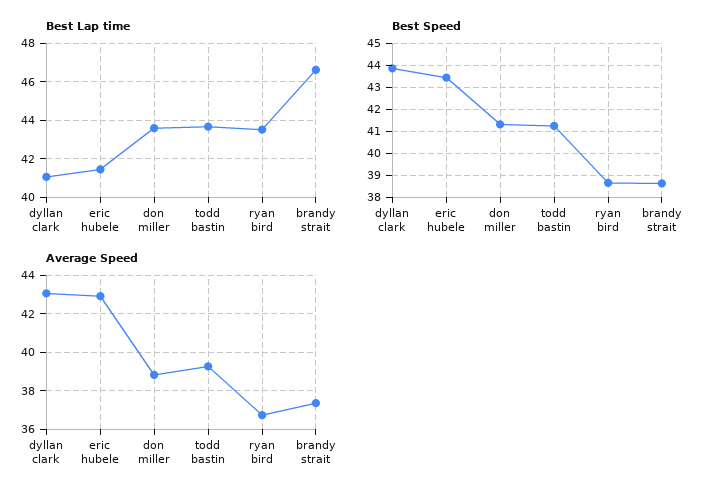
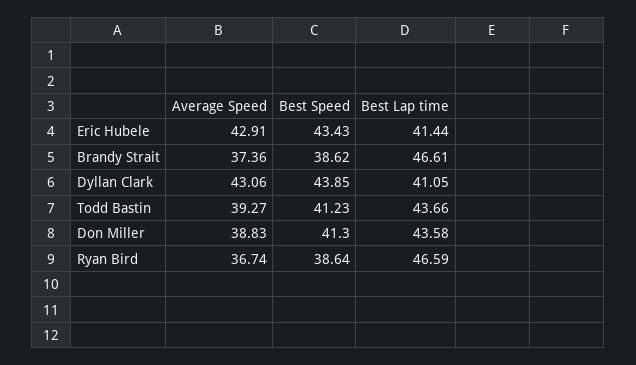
  {
    "Best Lap time": {
      "dyllan clark": 41.05,
      "eric hubele": 41.44,
      "don miller": 43.58,
      "todd bastin": 43.66,
-     "ryan bird": 43.5,
+     "ryan bird": 46.59,
      "brandy strait": 46.61
    },
    "Best Speed": {
      "dyllan clark": 43.85,
      "eric hubele": 43.43,
      "don miller": 41.3,
      "todd bastin": 41.23,
      "ryan bird": 38.64,
      "brandy strait": 38.62
    },
    "Average Speed": {
      "dyllan clark": 43.06,
      "eric hubele": 42.91,
      "don miller": 38.83,
      "todd bastin": 39.27,
      "ryan bird": 36.74,
      "brandy strait": 37.36
    }
  }

